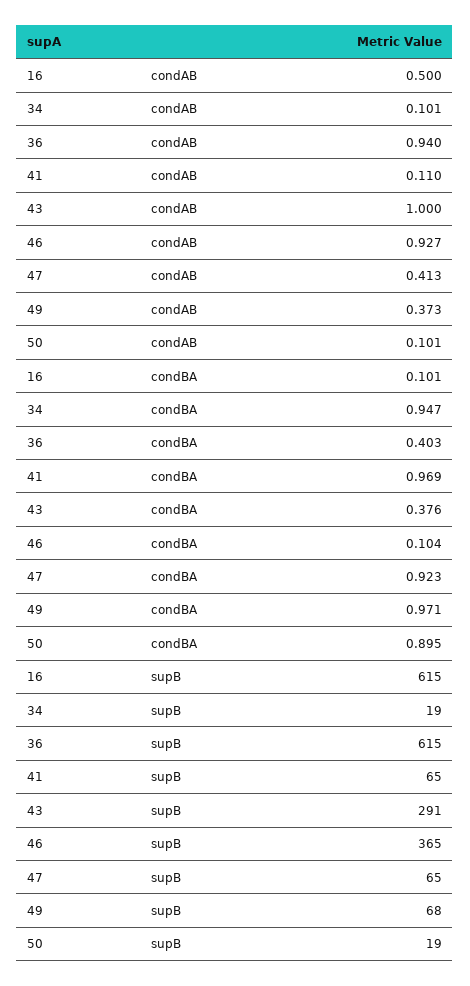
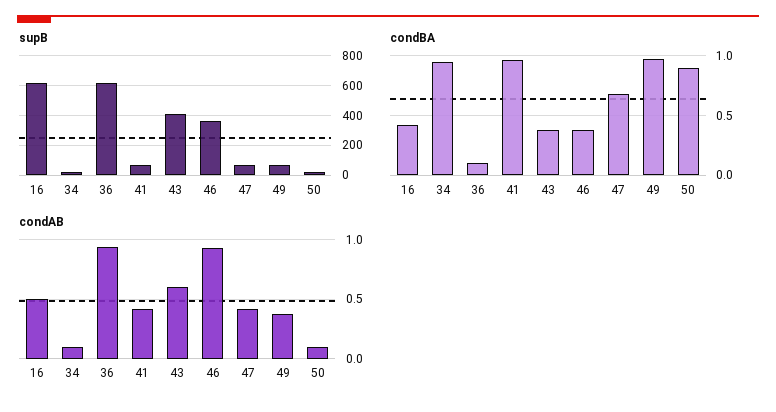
  {
    "condAB": {
      "16": 0.5,
      "34": 0.101,
      "36": 0.94,
-     "41": 0.11,
+     "41": 0.4,
-     "43": 1,
+     "43": 0.6,
      "46": 0.927,
      "47": 0.413,
      "49": 0.373,
      "50": 0.101
    },
    "condBA": {
-     "16": 0.101,
+     "16": 0.4,
      "34": 0.947,
-     "36": 0.403,
+     "36": 0.1,
      "41": 0.969,
      "43": 0.376,
-     "46": 0.104,
+     "46": 0.4,
-     "47": 0.923,
+     "47": 0.7,
      "49": 0.971,
      "50": 0.895
    },
    "supB": {
      "16": 615,
      "34": 19,
      "36": 615,
      "41": 65,
-     "43": 291,
+     "43": 400,
      "46": 365,
      "47": 65,
      "49": 68,
      "50": 19
    }
  }

